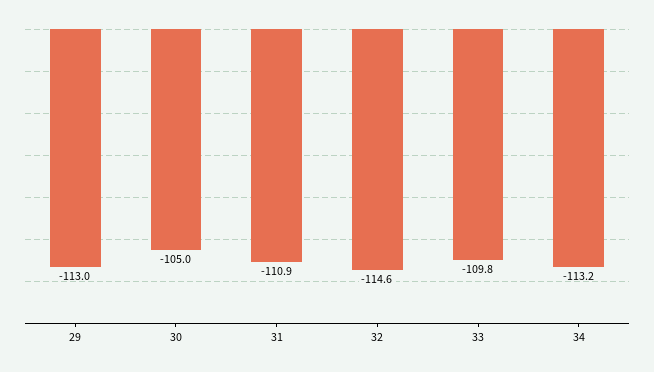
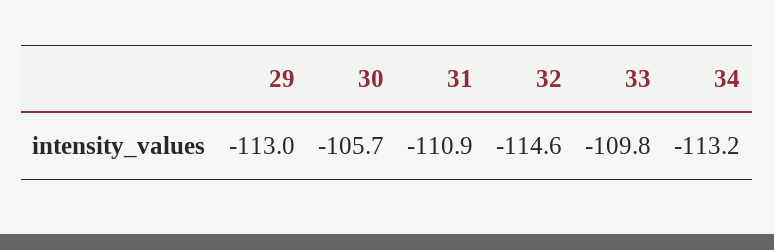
  {
    "29": -113,
-   "30": -105,
+   "30": -105.7,
    "31": -110.9,
    "32": -114.6,
    "33": -109.8,
    "34": -113.2
  }

